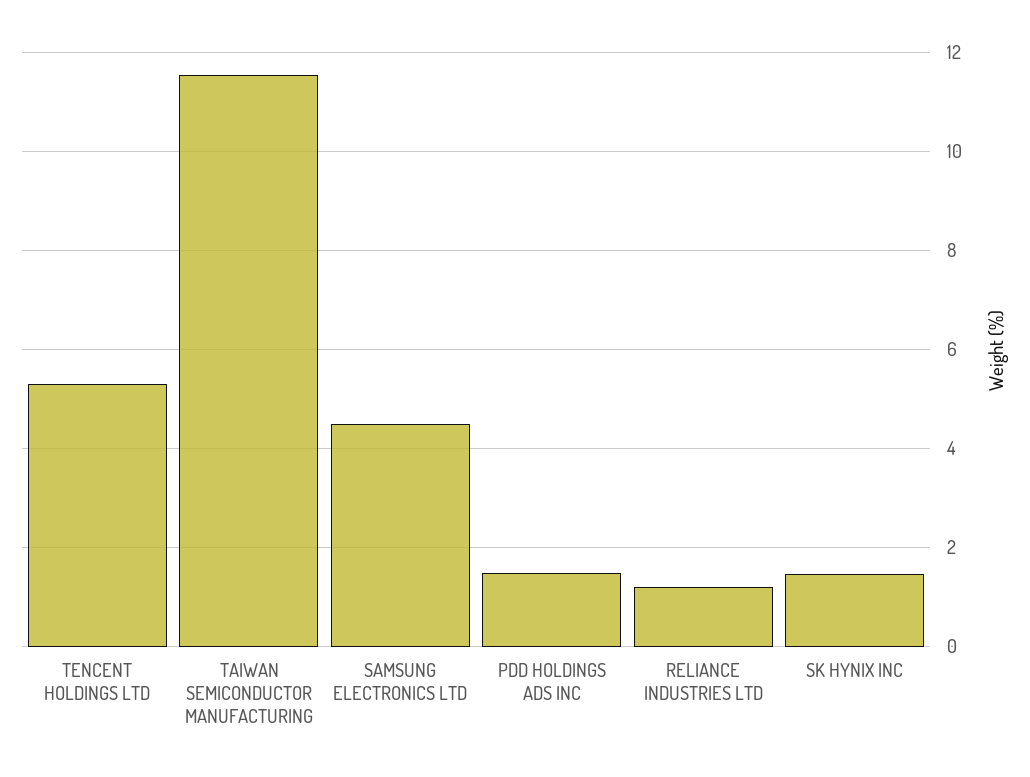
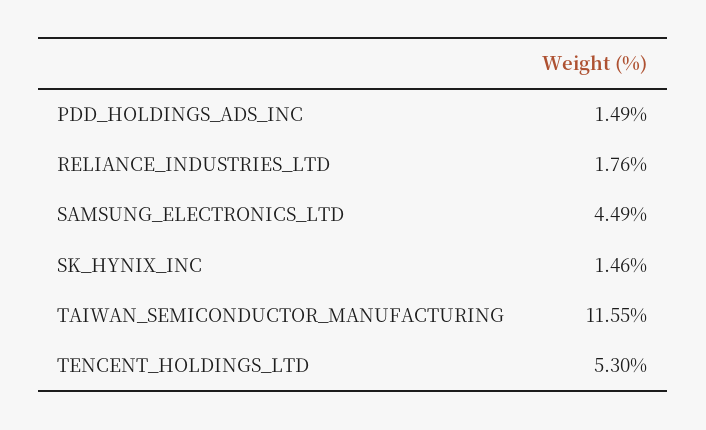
  {
    "TENCENT HOLDINGS LTD": 5.3,
    "TAIWAN SEMICONDUCTOR MANUFACTURING": 11.55,
    "SAMSUNG ELECTRONICS LTD": 4.49,
    "PDD HOLDINGS ADS INC": 1.49,
-   "RELIANCE INDUSTRIES LTD": 1.2,
+   "RELIANCE INDUSTRIES LTD": 1.76,
    "SK HYNIX INC": 1.46
  }

